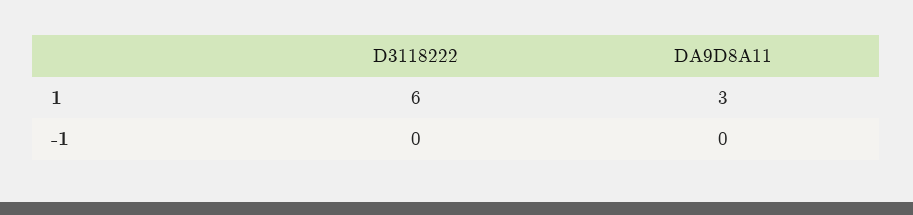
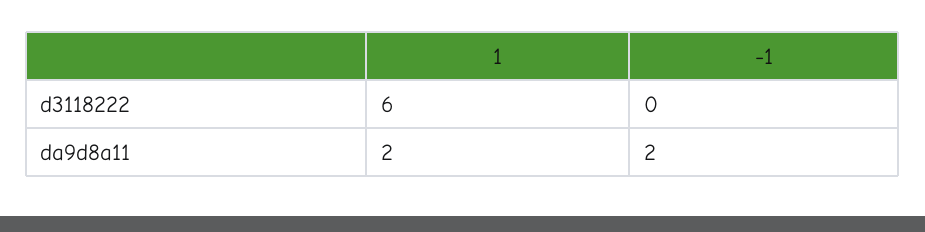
  {
    "D3118222": {
      "1": 6,
      "-1": 0
    },
    "DA9D8A11": {
-     "1": 3,
+     "1": 2,
-     "-1": 0
+     "-1": 2
    }
  }

